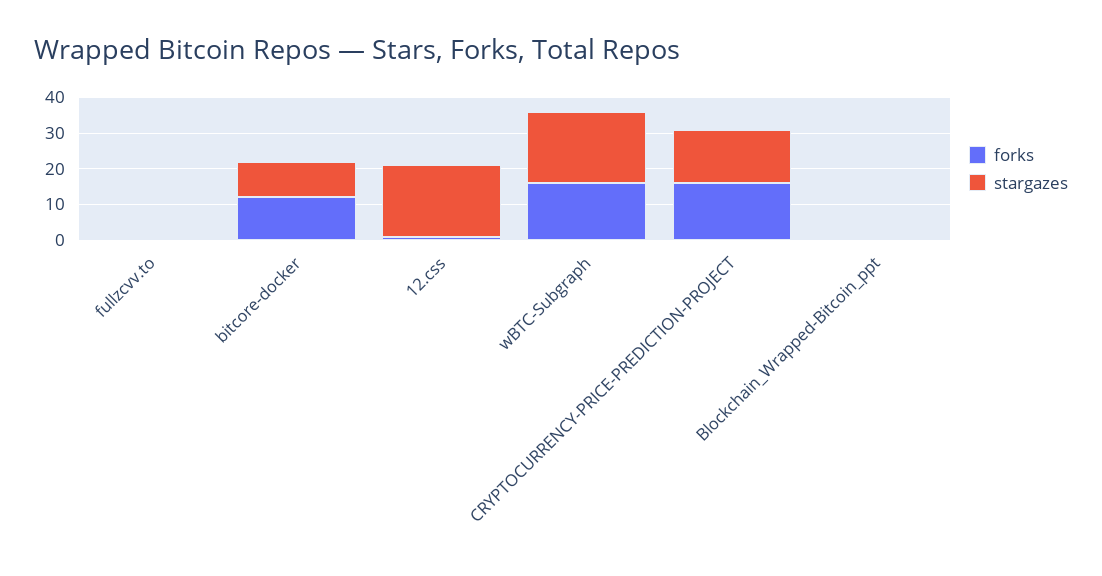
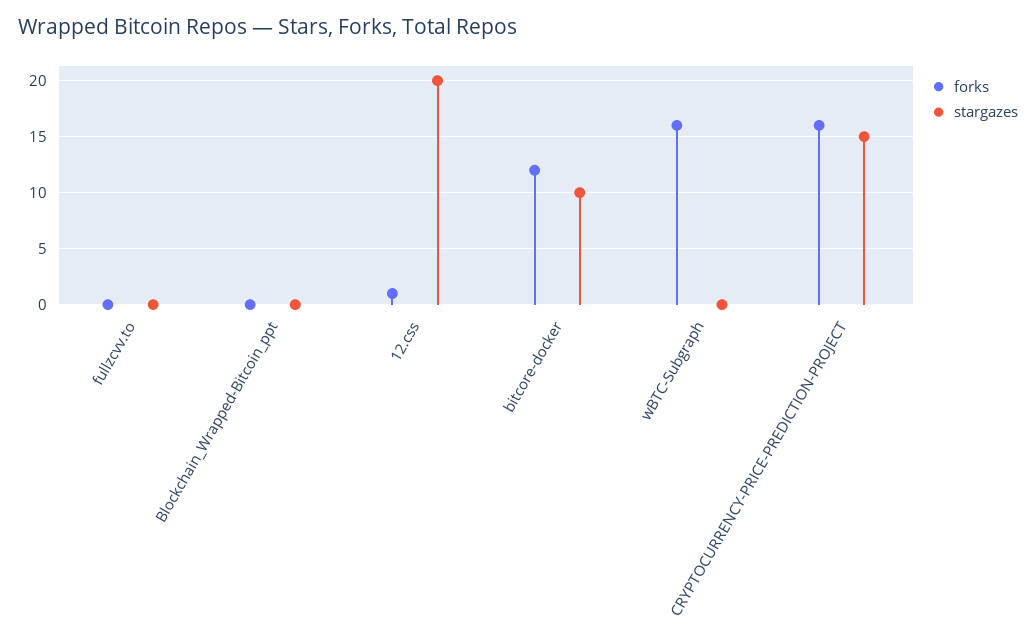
  {
    "forks": {
      "fullzcvv.to": 0,
      "bitcore-docker": 12,
      "12.css": 1,
      "wBTC-Subgraph": 16,
      "CRYPTOCURRENCY-PRICE-PREDICTION-PROJECT": 16,
      "Blockchain_Wrapped-Bitcoin_ppt": 0
    },
    "stargazes": {
      "fullzcvv.to": 0,
      "bitcore-docker": 10,
      "12.css": 20,
-     "wBTC-Subgraph": 20,
+     "wBTC-Subgraph": 0,
      "CRYPTOCURRENCY-PRICE-PREDICTION-PROJECT": 15,
      "Blockchain_Wrapped-Bitcoin_ppt": 0
    }
  }

